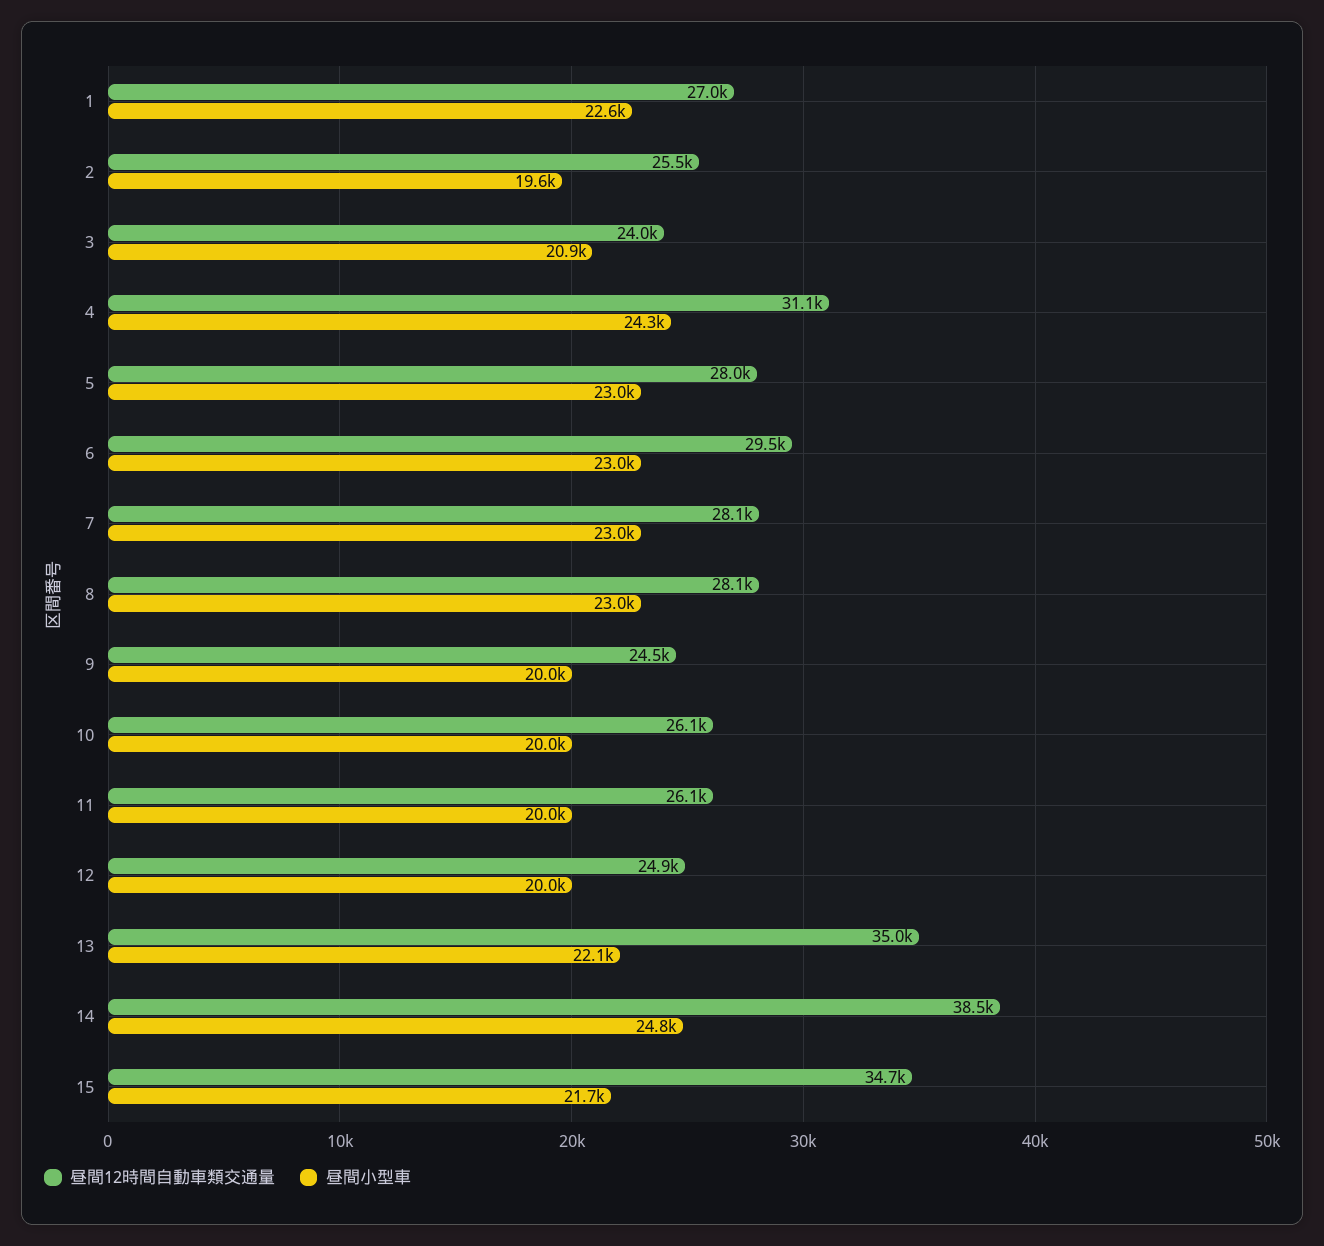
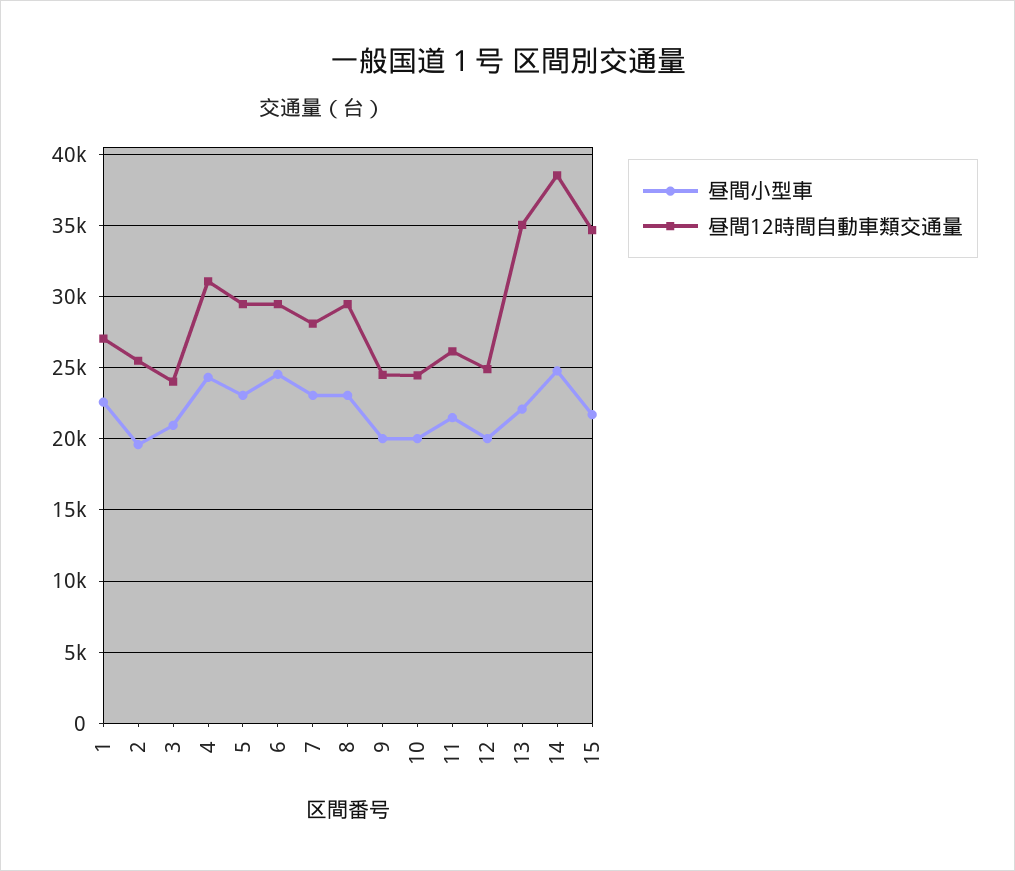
  {
    "昼間12時間自動車類交通量": {
      "1": 27000,
      "2": 25500,
      "3": 24000,
      "4": 31100,
-     "5": 28000,
+     "5": 29500,
      "6": 29500,
      "7": 28100,
-     "8": 28100,
+     "8": 29500,
      "9": 24500,
-     "10": 26100,
+     "10": 24500,
      "11": 26100,
      "12": 24900,
      "13": 35000,
      "14": 38500,
      "15": 34700
    },
    "昼間小型車": {
      "1": 22600,
      "2": 19600,
      "3": 20900,
      "4": 24300,
      "5": 23000,
-     "6": 23000,
+     "6": 24500,
      "7": 23000,
      "8": 23000,
      "9": 20000,
      "10": 20000,
-     "11": 20000,
+     "11": 21500,
      "12": 20000,
      "13": 22100,
      "14": 24800,
      "15": 21700
    }
  }

